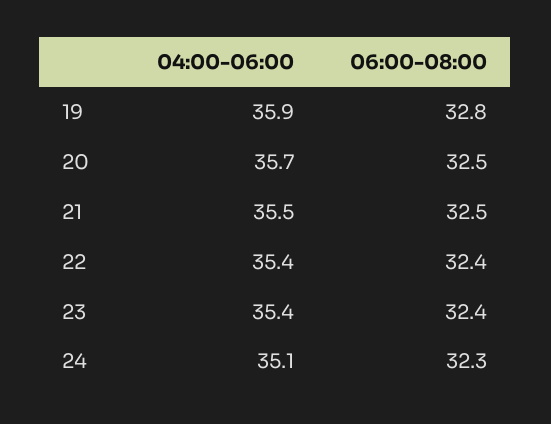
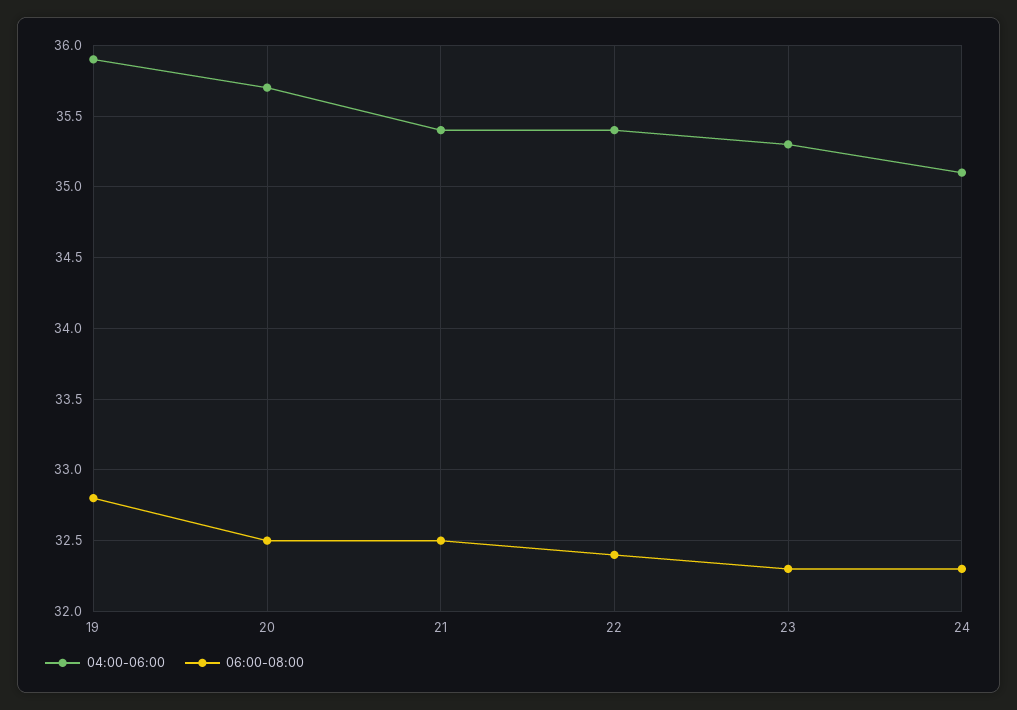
  {
    "04:00-06:00": {
      "19": 35.9,
      "20": 35.7,
-     "21": 35.5,
+     "21": 35.4,
      "22": 35.4,
-     "23": 35.4,
+     "23": 35.3,
      "24": 35.1
    },
    "06:00-08:00": {
      "19": 32.8,
      "20": 32.5,
      "21": 32.5,
      "22": 32.4,
-     "23": 32.4,
+     "23": 32.3,
      "24": 32.3
    }
  }

